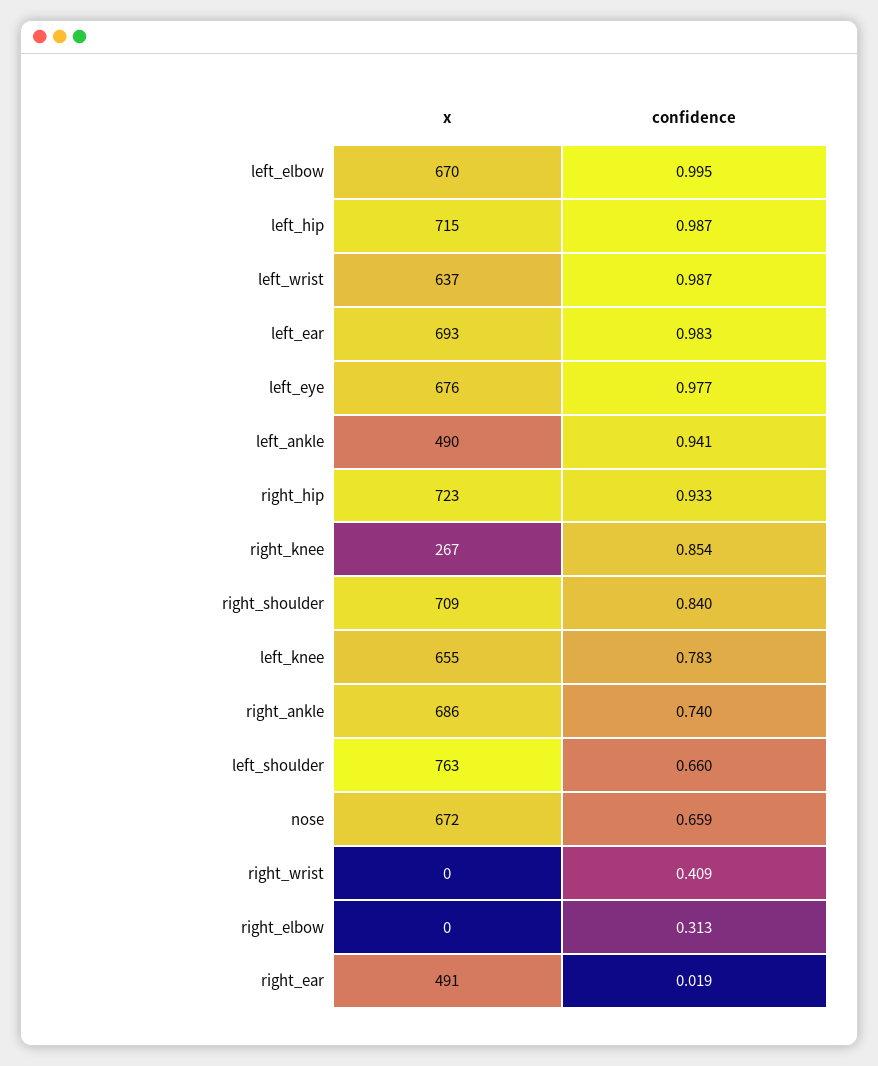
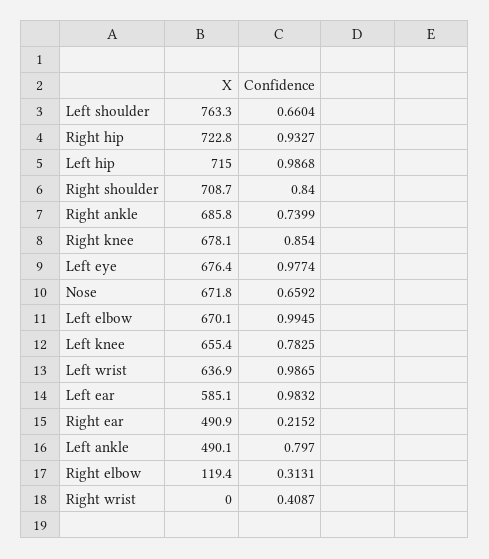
  {
    "x": {
      "left_elbow": 670.1,
      "left_hip": 715,
      "left_wrist": 636.9,
-     "left_ear": 693,
+     "left_ear": 585.1,
      "left_eye": 676.4,
      "left_ankle": 490.1,
      "right_hip": 722.8,
-     "right_knee": 267,
+     "right_knee": 678.1,
      "right_shoulder": 708.7,
      "left_knee": 655.4,
      "right_ankle": 685.8,
      "left_shoulder": 763.3,
      "nose": 671.8,
      "right_wrist": 0,
-     "right_elbow": 0,
+     "right_elbow": 119.4,
      "right_ear": 490.9
    },
    "confidence": {
      "left_elbow": 0.9945,
      "left_hip": 0.9868,
      "left_wrist": 0.9865,
      "left_ear": 0.9832,
      "left_eye": 0.9774,
-     "left_ankle": 0.941,
+     "left_ankle": 0.797,
      "right_hip": 0.9327,
      "right_knee": 0.854,
      "right_shoulder": 0.84,
      "left_knee": 0.7825,
      "right_ankle": 0.7399,
      "left_shoulder": 0.6604,
      "nose": 0.6592,
      "right_wrist": 0.4087,
      "right_elbow": 0.3131,
-     "right_ear": 0.019
+     "right_ear": 0.2152
    }
  }

